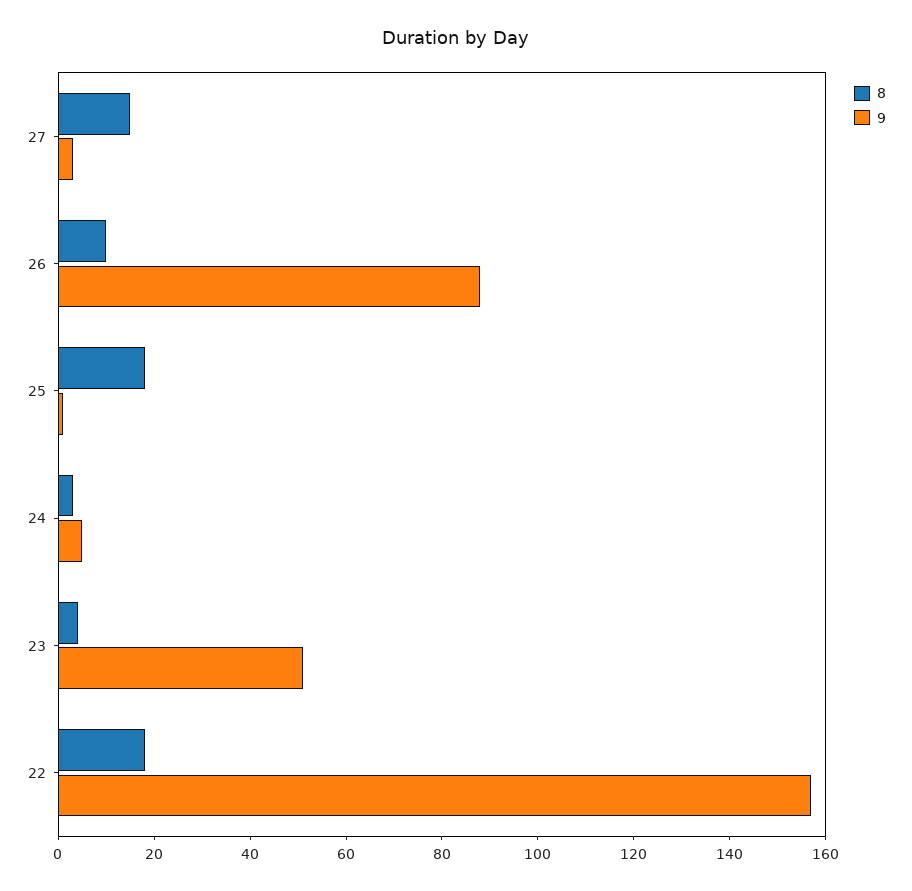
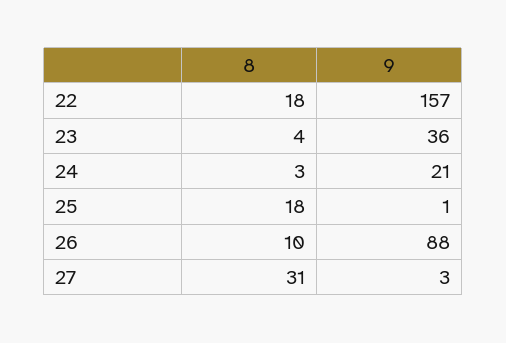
  {
    "8": {
-     "27": 15,
+     "27": 31,
      "26": 10,
      "25": 18,
      "24": 3,
      "23": 4,
      "22": 18
    },
    "9": {
      "27": 3,
      "26": 88,
      "25": 1,
-     "24": 5,
+     "24": 21,
-     "23": 50,
+     "23": 36,
      "22": 157
    }
  }

